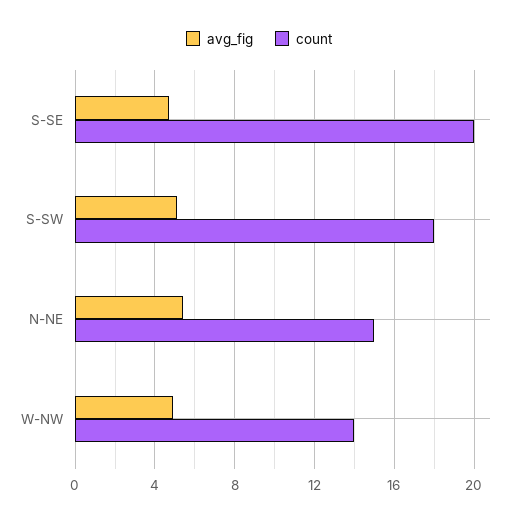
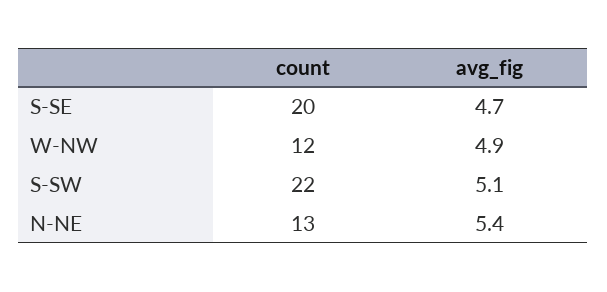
  {
    "avg_fig": {
      "S-SE": 4.7,
      "S-SW": 5.1,
      "N-NE": 5.4,
      "W-NW": 4.9
    },
    "count": {
      "S-SE": 20,
-     "S-SW": 18,
+     "S-SW": 22,
-     "N-NE": 15,
+     "N-NE": 13,
-     "W-NW": 14
+     "W-NW": 12
    }
  }

